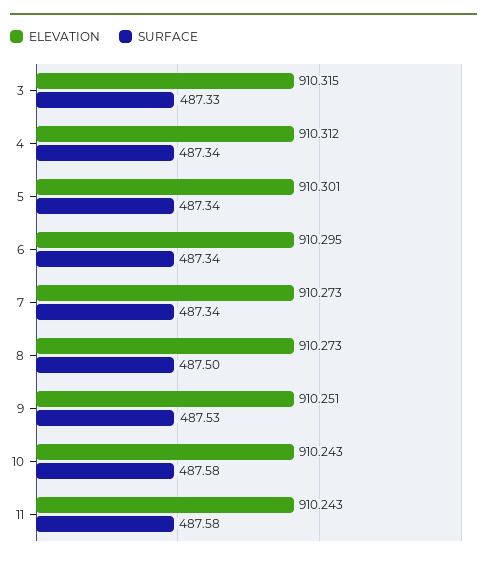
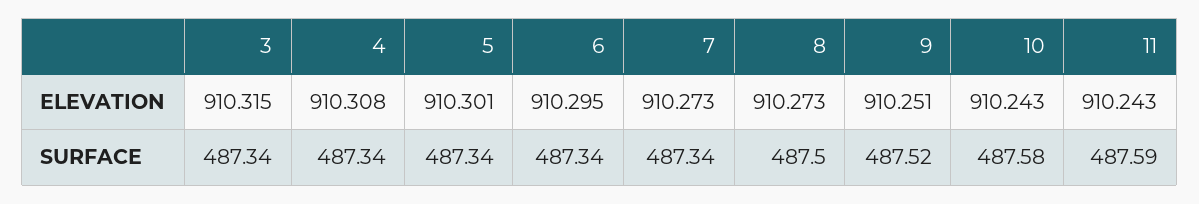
  {
    "ELEVATION": {
      "3": 910.315,
-     "4": 910.312,
+     "4": 910.308,
      "5": 910.301,
      "6": 910.295,
      "7": 910.273,
      "8": 910.273,
      "9": 910.251,
      "10": 910.243,
      "11": 910.243
    },
    "SURFACE": {
-     "3": 487.33,
+     "3": 487.34,
      "4": 487.34,
      "5": 487.34,
      "6": 487.34,
      "7": 487.34,
      "8": 487.5,
-     "9": 487.53,
+     "9": 487.52,
      "10": 487.58,
-     "11": 487.58
+     "11": 487.59
    }
  }

